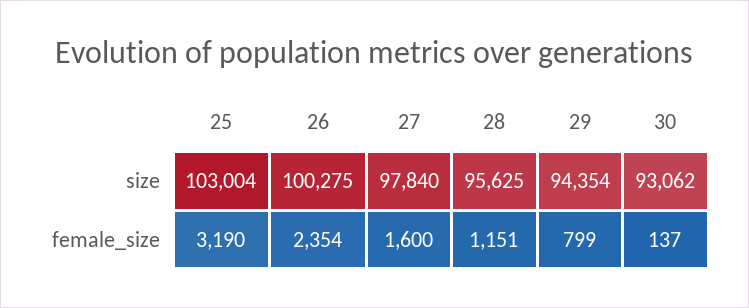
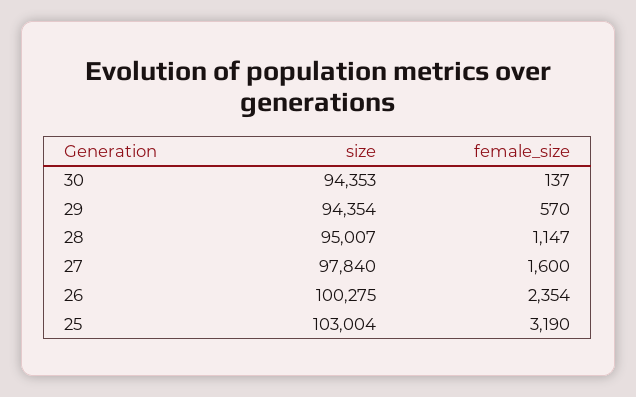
  {
    "25": {
      "size": 103004,
      "female_size": 3190
    },
    "26": {
      "size": 100275,
      "female_size": 2354
    },
    "27": {
      "size": 97840,
      "female_size": 1600
    },
    "28": {
-     "size": 95625,
+     "size": 95007,
-     "female_size": 1151
+     "female_size": 1147
    },
    "29": {
      "size": 94354,
-     "female_size": 799
+     "female_size": 570
    },
    "30": {
-     "size": 93062,
+     "size": 94353,
      "female_size": 137
    }
  }

